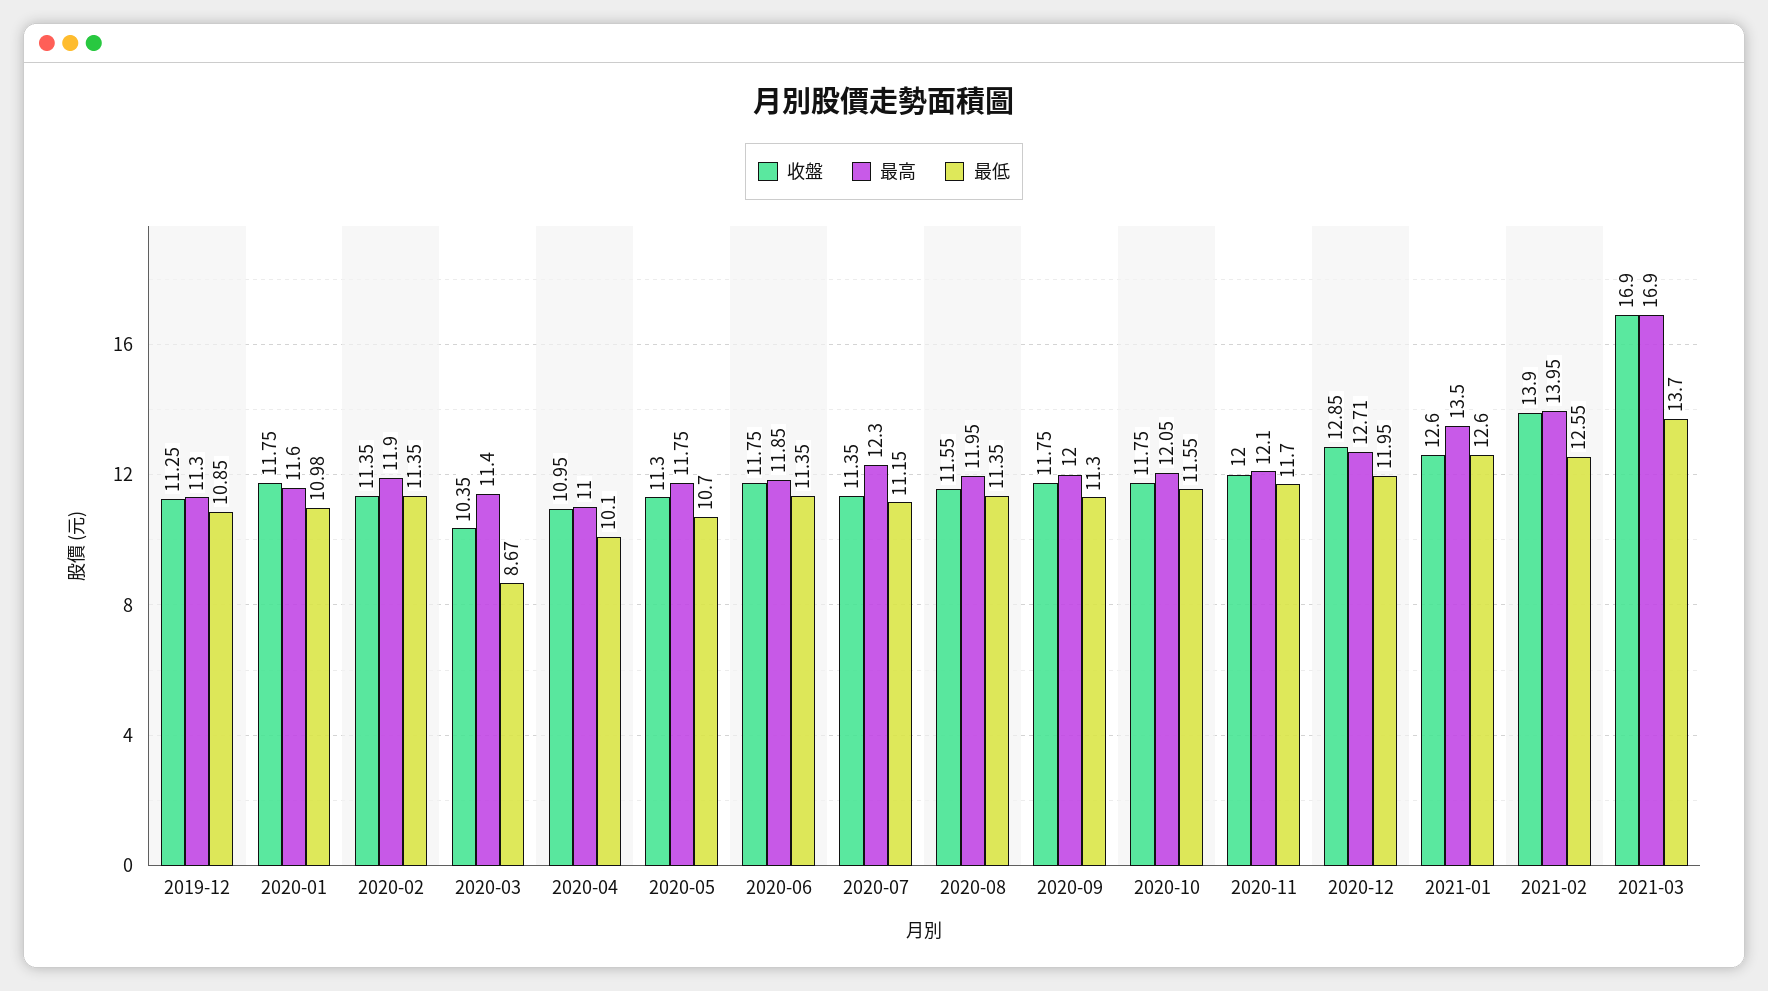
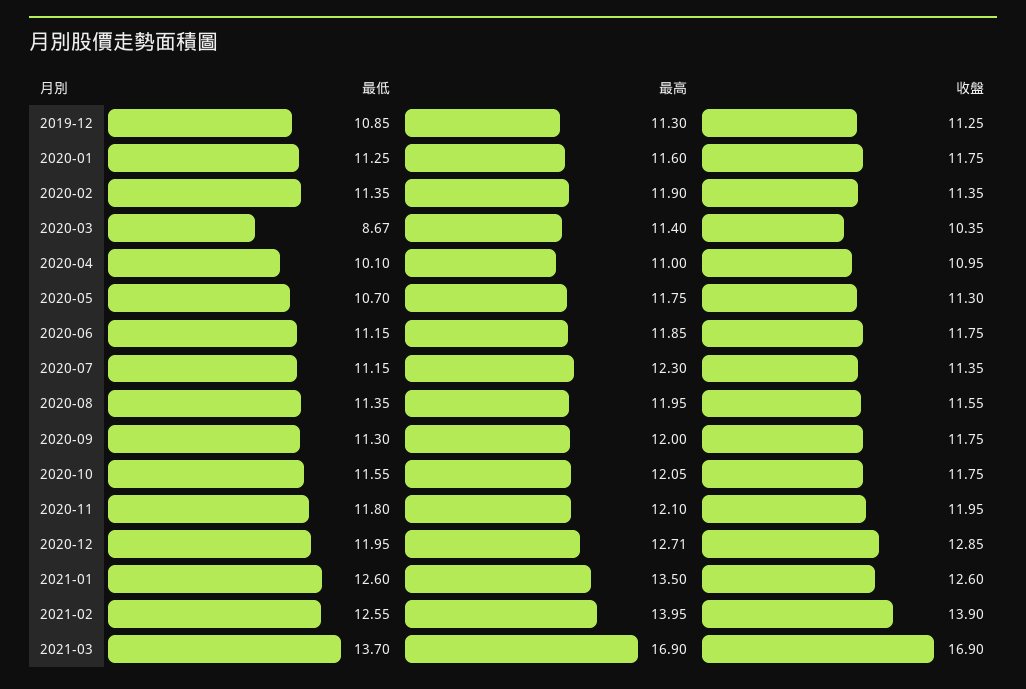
  {
    "收盤": {
      "2019-12": 11.25,
      "2020-01": 11.75,
      "2020-02": 11.35,
      "2020-03": 10.35,
      "2020-04": 10.95,
      "2020-05": 11.3,
      "2020-06": 11.75,
      "2020-07": 11.35,
      "2020-08": 11.55,
      "2020-09": 11.75,
      "2020-10": 11.75,
-     "2020-11": 12,
+     "2020-11": 11.95,
      "2020-12": 12.85,
      "2021-01": 12.6,
      "2021-02": 13.9,
      "2021-03": 16.9
    },
    "最高": {
      "2019-12": 11.3,
      "2020-01": 11.6,
      "2020-02": 11.9,
      "2020-03": 11.4,
      "2020-04": 11,
      "2020-05": 11.75,
      "2020-06": 11.85,
      "2020-07": 12.3,
      "2020-08": 11.95,
      "2020-09": 12,
      "2020-10": 12.05,
      "2020-11": 12.1,
      "2020-12": 12.71,
      "2021-01": 13.5,
      "2021-02": 13.95,
      "2021-03": 16.9
    },
    "最低": {
      "2019-12": 10.85,
-     "2020-01": 10.98,
+     "2020-01": 11.25,
      "2020-02": 11.35,
      "2020-03": 8.67,
      "2020-04": 10.1,
      "2020-05": 10.7,
-     "2020-06": 11.35,
+     "2020-06": 11.15,
      "2020-07": 11.15,
      "2020-08": 11.35,
      "2020-09": 11.3,
      "2020-10": 11.55,
-     "2020-11": 11.7,
+     "2020-11": 11.8,
      "2020-12": 11.95,
      "2021-01": 12.6,
      "2021-02": 12.55,
      "2021-03": 13.7
    }
  }

